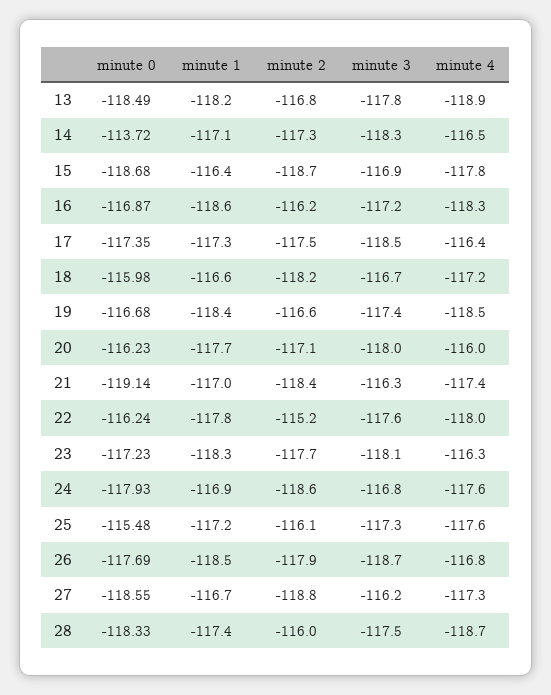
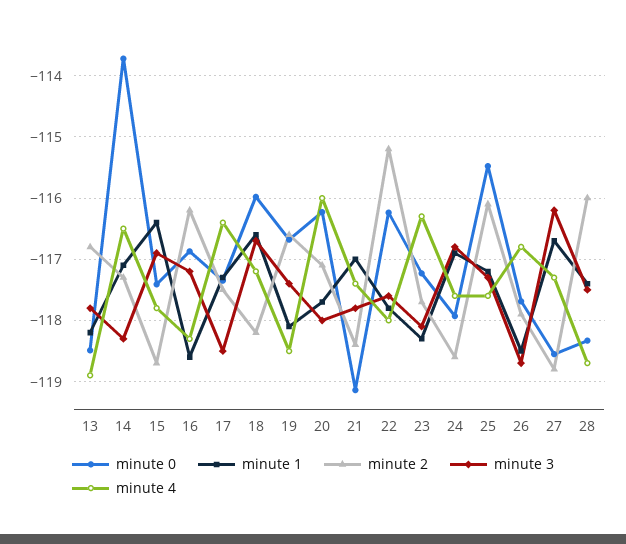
  {
    "minute 0": {
      "13": -118.49,
      "14": -113.72,
-     "15": -118.68,
+     "15": -117.4,
      "16": -116.87,
      "17": -117.35,
      "18": -115.98,
      "19": -116.68,
      "20": -116.23,
      "21": -119.14,
      "22": -116.24,
      "23": -117.23,
      "24": -117.93,
      "25": -115.48,
      "26": -117.69,
      "27": -118.55,
      "28": -118.33
    },
    "minute 1": {
      "13": -118.2,
      "14": -117.1,
      "15": -116.4,
      "16": -118.6,
      "17": -117.3,
      "18": -116.6,
-     "19": -118.4,
+     "19": -118.1,
      "20": -117.7,
      "21": -117,
      "22": -117.8,
      "23": -118.3,
      "24": -116.9,
      "25": -117.2,
      "26": -118.5,
      "27": -116.7,
      "28": -117.4
    },
    "minute 2": {
      "13": -116.8,
      "14": -117.3,
      "15": -118.7,
      "16": -116.2,
      "17": -117.5,
      "18": -118.2,
      "19": -116.6,
      "20": -117.1,
      "21": -118.4,
      "22": -115.2,
      "23": -117.7,
      "24": -118.6,
      "25": -116.1,
      "26": -117.9,
      "27": -118.8,
      "28": -116
    },
    "minute 3": {
      "13": -117.8,
      "14": -118.3,
      "15": -116.9,
      "16": -117.2,
      "17": -118.5,
      "18": -116.7,
      "19": -117.4,
      "20": -118,
-     "21": -116.3,
+     "21": -117.8,
      "22": -117.6,
      "23": -118.1,
      "24": -116.8,
      "25": -117.3,
      "26": -118.7,
      "27": -116.2,
      "28": -117.5
    },
    "minute 4": {
      "13": -118.9,
      "14": -116.5,
      "15": -117.8,
      "16": -118.3,
      "17": -116.4,
      "18": -117.2,
      "19": -118.5,
      "20": -116,
      "21": -117.4,
      "22": -118,
      "23": -116.3,
      "24": -117.6,
      "25": -117.6,
      "26": -116.8,
      "27": -117.3,
      "28": -118.7
    }
  }

